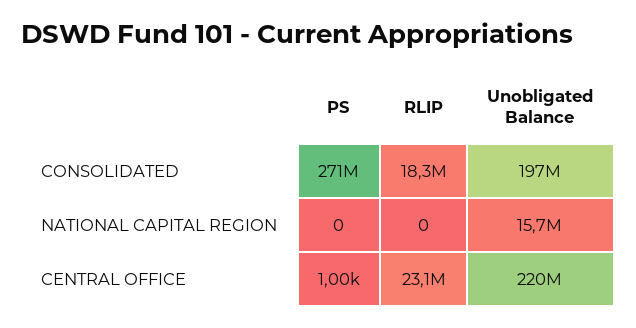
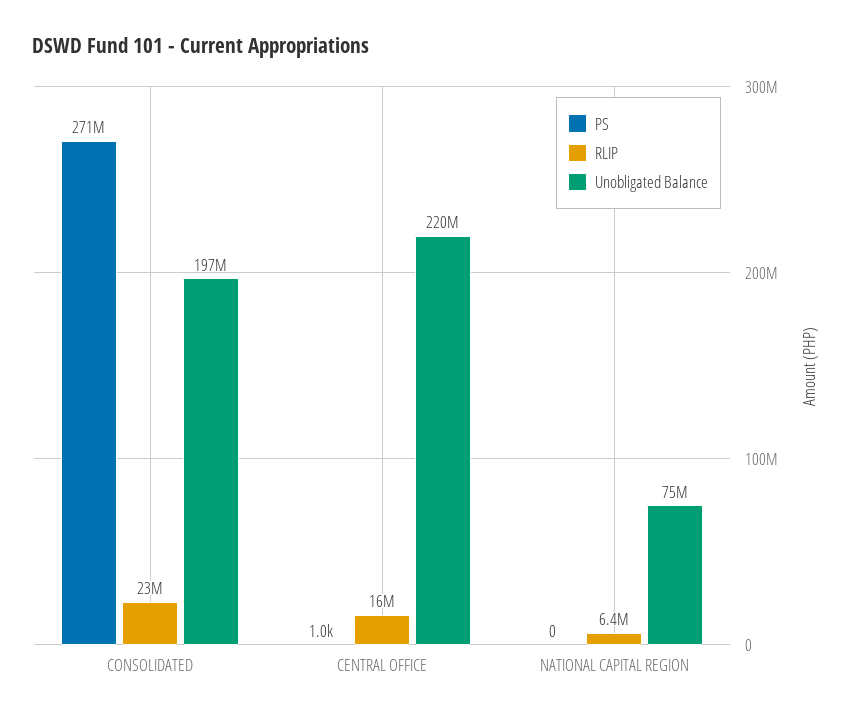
  {
    "PS": {
      "CONSOLIDATED": 271000000,
      "NATIONAL CAPITAL REGION": 0,
      "CENTRAL OFFICE": 1000
    },
    "RLIP": {
-     "CONSOLIDATED": 18300000,
+     "CONSOLIDATED": 23000000,
-     "NATIONAL CAPITAL REGION": 0,
+     "NATIONAL CAPITAL REGION": 6400000,
-     "CENTRAL OFFICE": 23100000
+     "CENTRAL OFFICE": 16000000
    },
    "Unobligated Balance": {
      "CONSOLIDATED": 197000000,
-     "NATIONAL CAPITAL REGION": 15700000,
+     "NATIONAL CAPITAL REGION": 75000000,
      "CENTRAL OFFICE": 220000000
    }
  }

